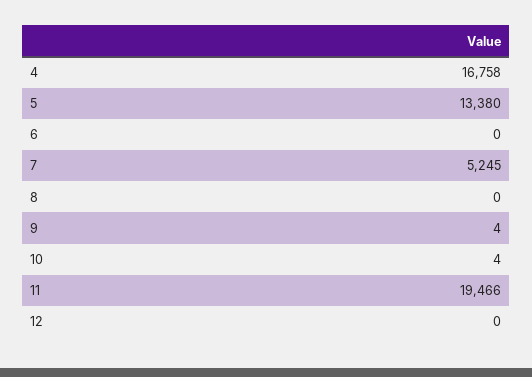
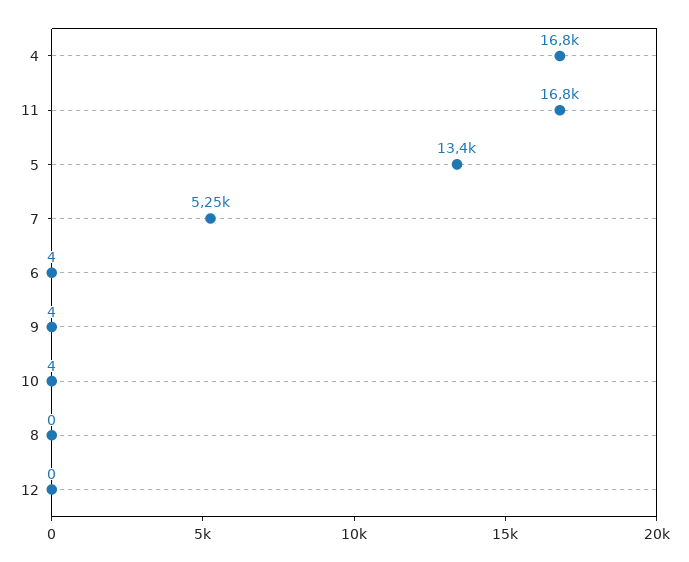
  {
    "4": 16758,
    "5": 13380,
-   "6": 0,
+   "6": 4,
    "7": 5245,
    "8": 0,
    "9": 4,
    "10": 4,
-   "11": 19466,
+   "11": 16800,
    "12": 0
  }

